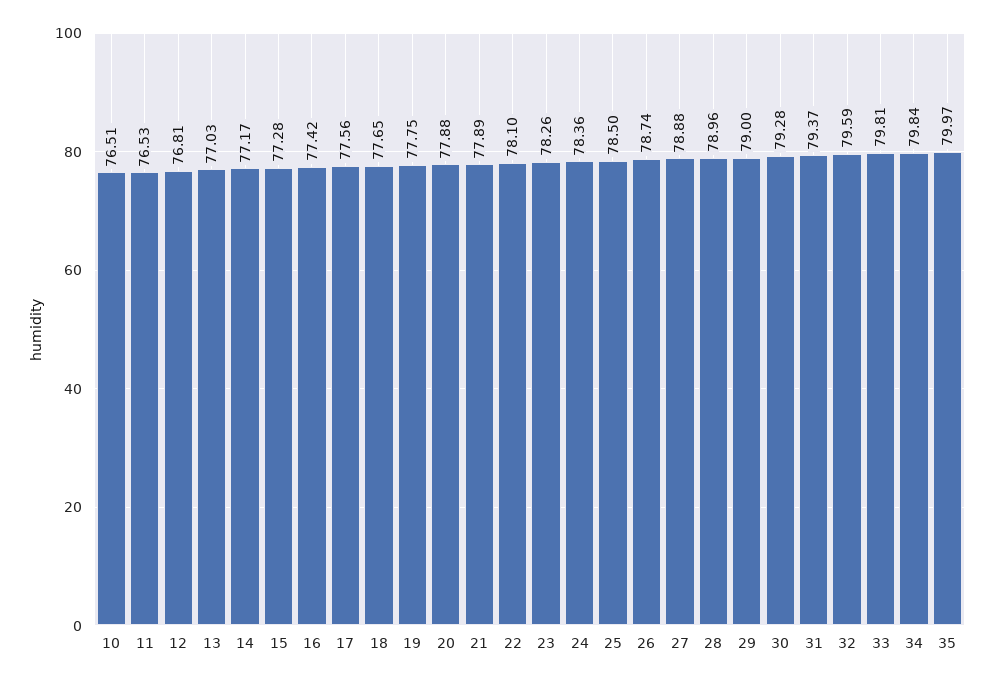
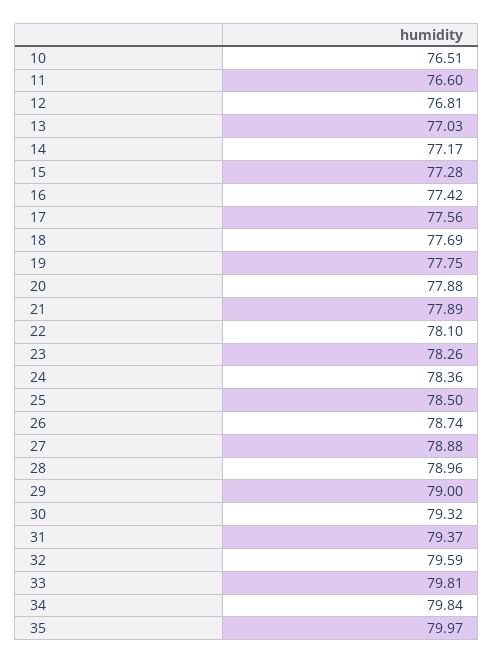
  {
    "10": 76.51,
-   "11": 76.53,
+   "11": 76.6,
    "12": 76.81,
    "13": 77.03,
    "14": 77.17,
    "15": 77.28,
    "16": 77.42,
    "17": 77.56,
-   "18": 77.65,
+   "18": 77.69,
    "19": 77.75,
    "20": 77.88,
    "21": 77.89,
    "22": 78.1,
    "23": 78.26,
    "24": 78.36,
    "25": 78.5,
    "26": 78.74,
    "27": 78.88,
    "28": 78.96,
    "29": 79,
-   "30": 79.28,
+   "30": 79.32,
    "31": 79.37,
    "32": 79.59,
    "33": 79.81,
    "34": 79.84,
    "35": 79.97
  }

